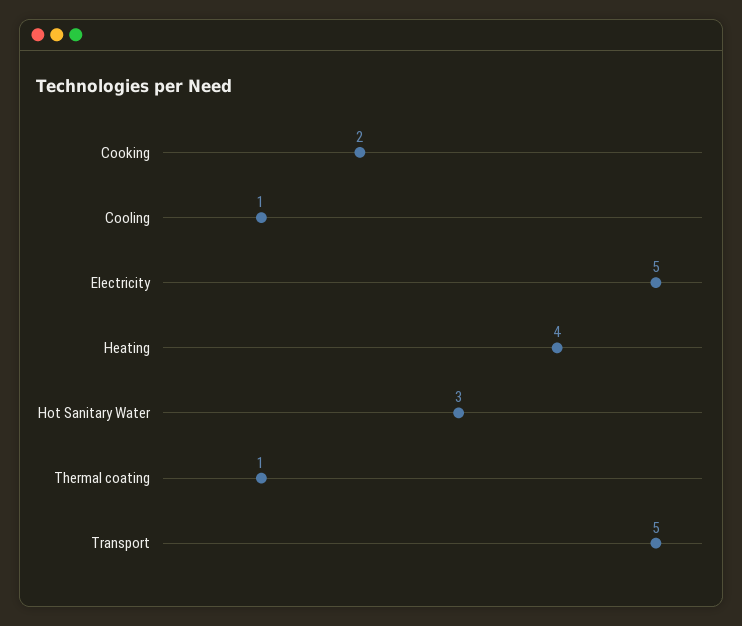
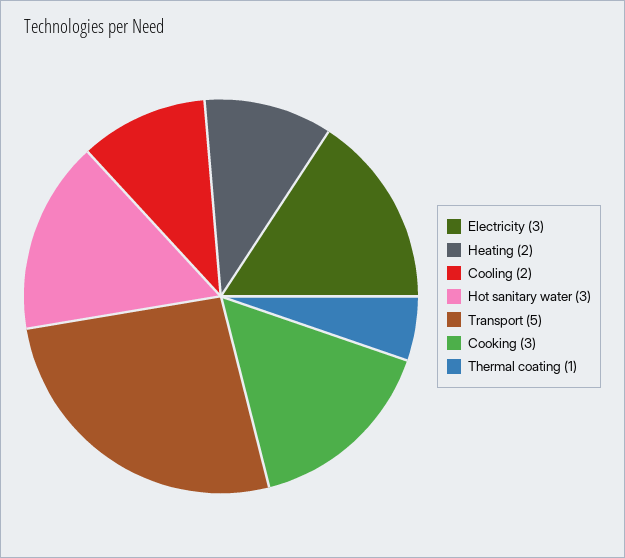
  {
-   "Cooking": 2,
+   "Cooking": 3,
-   "Cooling": 1,
+   "Cooling": 2,
-   "Electricity": 5,
+   "Electricity": 3,
-   "Heating": 4,
+   "Heating": 2,
    "Hot Sanitary Water": 3,
    "Thermal coating": 1,
    "Transport": 5
  }

